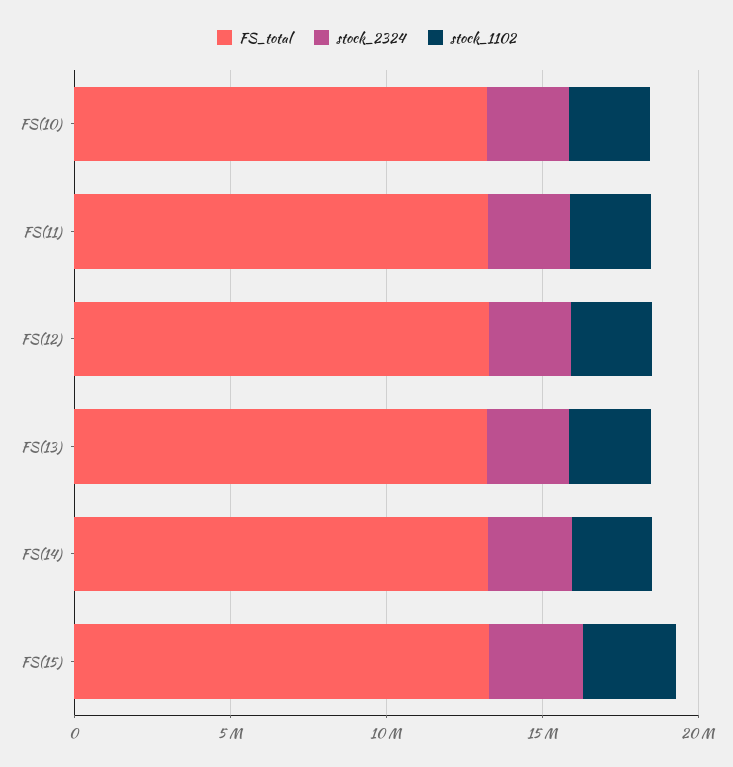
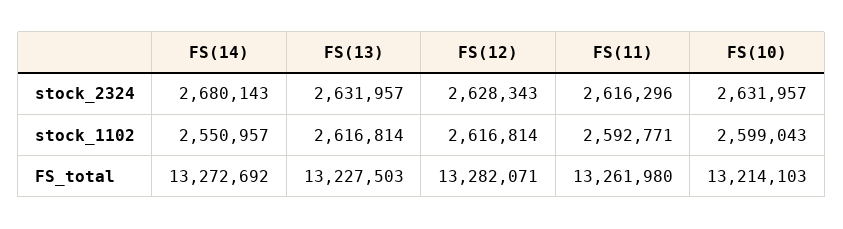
  {
    "FS_total": {
      "FS(10)": 13214103,
      "FS(11)": 13261980,
      "FS(12)": 13282071,
      "FS(13)": 13227503,
-     "FS(14)": 13272692,
+     "FS(14)": 13272692
-     "FS(15)": 13000000
    },
    "stock_2324": {
      "FS(10)": 2631957,
      "FS(11)": 2616296,
      "FS(12)": 2628343,
      "FS(13)": 2631957,
-     "FS(14)": 2680143,
+     "FS(14)": 2680143
-     "FS(15)": 3000000
    },
    "stock_1102": {
      "FS(10)": 2599043,
      "FS(11)": 2592771,
      "FS(12)": 2616814,
      "FS(13)": 2616814,
-     "FS(14)": 2550957,
+     "FS(14)": 2550957
-     "FS(15)": 3000000
    }
  }

